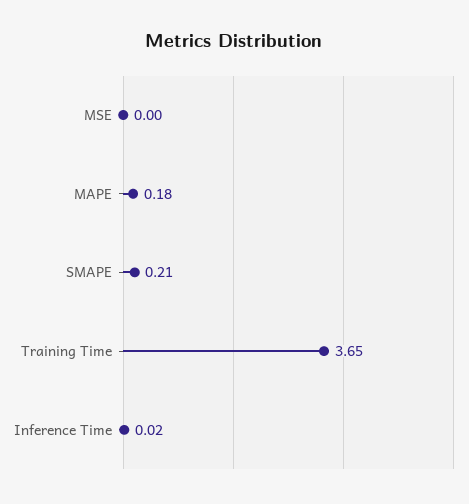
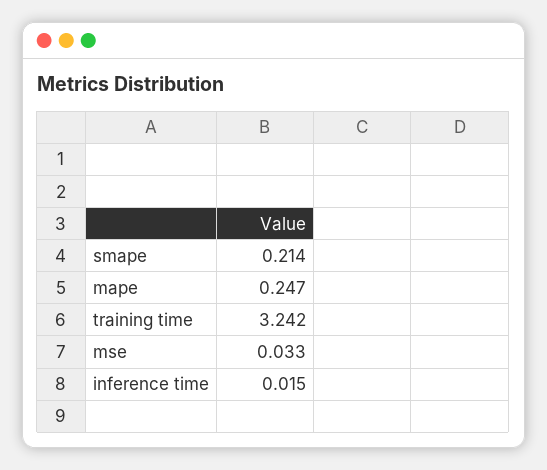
  {
-   "MSE": 0,
+   "MSE": 0.033,
-   "MAPE": 0.18,
+   "MAPE": 0.247,
    "SMAPE": 0.214,
-   "Training Time": 3.65,
+   "Training Time": 3.242,
    "Inference Time": 0.015
  }

